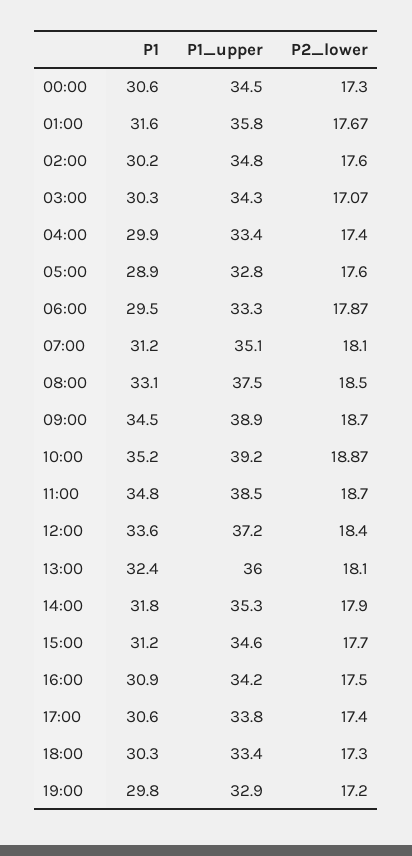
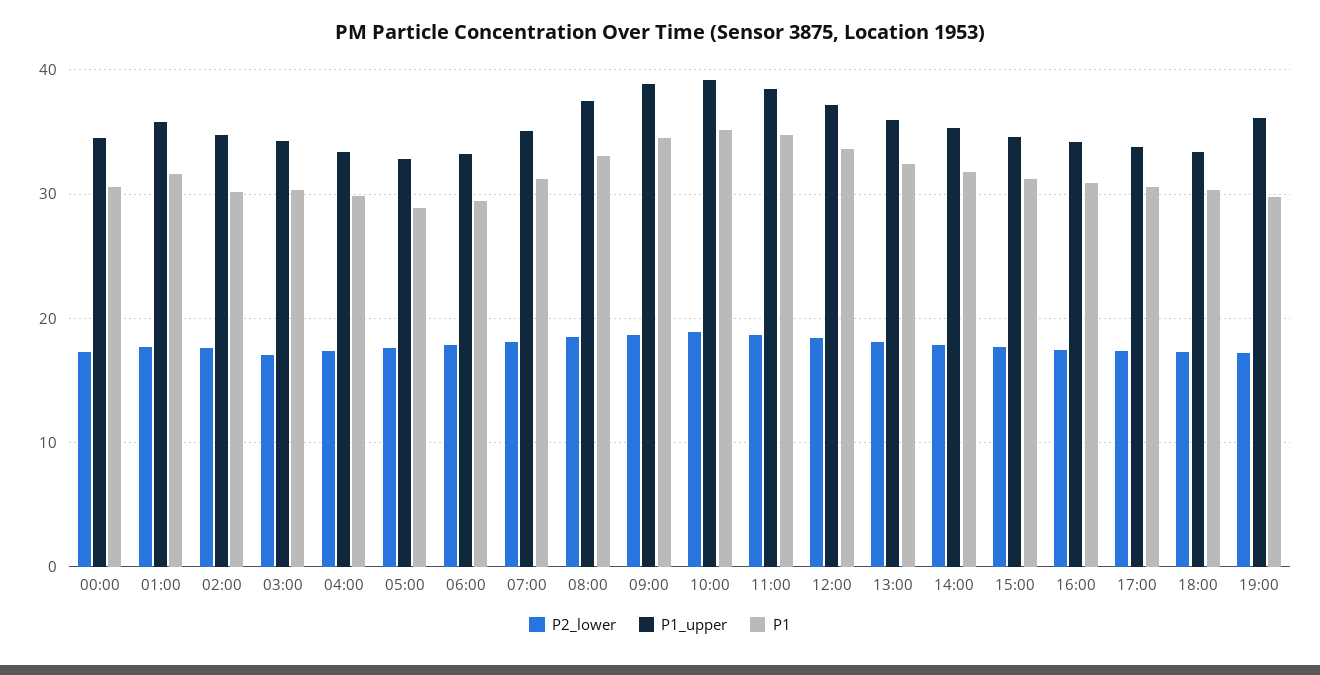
  {
    "P1": {
      "00:00": 30.6,
      "01:00": 31.6,
      "02:00": 30.2,
      "03:00": 30.3,
      "04:00": 29.9,
      "05:00": 28.9,
      "06:00": 29.5,
      "07:00": 31.2,
      "08:00": 33.1,
      "09:00": 34.5,
      "10:00": 35.2,
      "11:00": 34.8,
      "12:00": 33.6,
      "13:00": 32.4,
      "14:00": 31.8,
      "15:00": 31.2,
      "16:00": 30.9,
      "17:00": 30.6,
      "18:00": 30.3,
      "19:00": 29.8
    },
    "P1_upper": {
      "00:00": 34.5,
      "01:00": 35.8,
      "02:00": 34.8,
      "03:00": 34.3,
      "04:00": 33.4,
      "05:00": 32.8,
      "06:00": 33.3,
      "07:00": 35.1,
      "08:00": 37.5,
      "09:00": 38.9,
      "10:00": 39.2,
      "11:00": 38.5,
      "12:00": 37.2,
      "13:00": 36,
      "14:00": 35.3,
      "15:00": 34.6,
      "16:00": 34.2,
      "17:00": 33.8,
      "18:00": 33.4,
-     "19:00": 32.9
+     "19:00": 36
    },
    "P2_lower": {
      "00:00": 17.3,
      "01:00": 17.67,
      "02:00": 17.6,
      "03:00": 17.07,
      "04:00": 17.4,
      "05:00": 17.6,
      "06:00": 17.87,
      "07:00": 18.1,
      "08:00": 18.5,
      "09:00": 18.7,
      "10:00": 18.87,
      "11:00": 18.7,
      "12:00": 18.4,
      "13:00": 18.1,
      "14:00": 17.9,
      "15:00": 17.7,
      "16:00": 17.5,
      "17:00": 17.4,
      "18:00": 17.3,
      "19:00": 17.2
    }
  }

